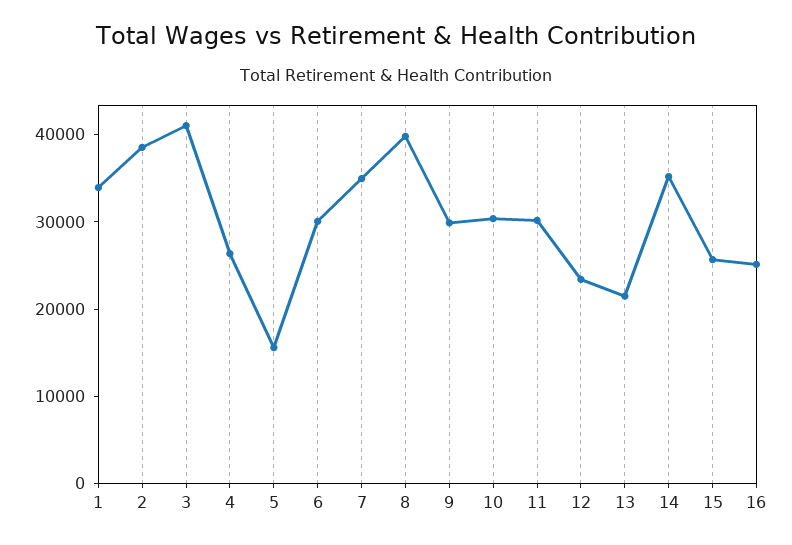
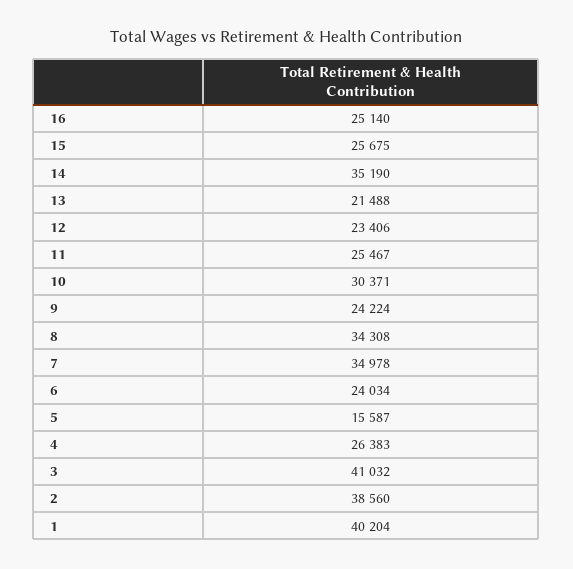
  {
-   "1": 34000,
+   "1": 40204,
    "2": 38560,
    "3": 41032,
    "4": 26383,
    "5": 15587,
-   "6": 30000,
+   "6": 24034,
    "7": 34978,
-   "8": 40000,
+   "8": 34308,
-   "9": 30000,
+   "9": 24224,
    "10": 30371,
-   "11": 30000,
+   "11": 25467,
    "12": 23406,
    "13": 21488,
    "14": 35190,
    "15": 25675,
    "16": 25140
  }

